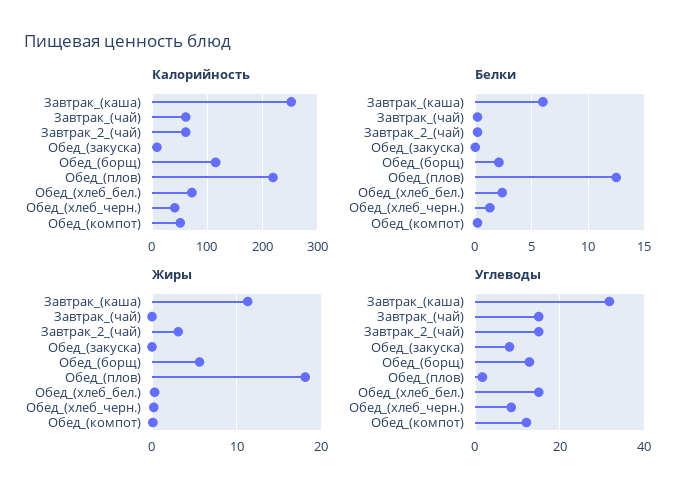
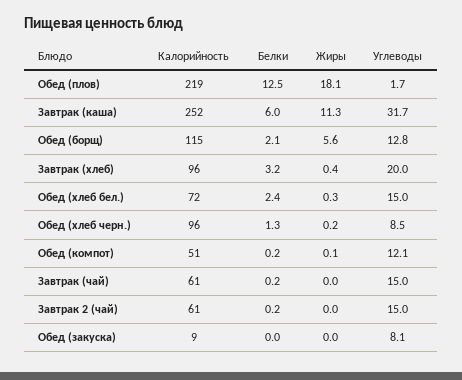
  {
    "Калорийность": {
      "Завтрак_(каша)": 252,
      "Завтрак_(чай)": 61,
      "Завтрак_2_(чай)": 61,
      "Обед_(закуска)": 9,
      "Обед_(борщ)": 115,
      "Обед_(плов)": 219,
      "Обед_(хлеб_бел.)": 72,
-     "Обед_(хлеб_черн.)": 40,
+     "Обед_(хлеб_черн.)": 96,
-     "Обед_(компот)": 51
+     "Обед_(компот)": 51,
+     "Завтрак (хлеб)": 96
    },
    "Белки": {
      "Завтрак_(каша)": 6,
      "Завтрак_(чай)": 0.2,
      "Завтрак_2_(чай)": 0.2,
      "Обед_(закуска)": 0,
      "Обед_(борщ)": 2.1,
      "Обед_(плов)": 12.5,
      "Обед_(хлеб_бел.)": 2.4,
      "Обед_(хлеб_черн.)": 1.3,
-     "Обед_(компот)": 0.2
+     "Обед_(компот)": 0.2,
+     "Завтрак (хлеб)": 3.2
    },
    "Жиры": {
      "Завтрак_(каша)": 11.3,
      "Завтрак_(чай)": 0,
-     "Завтрак_2_(чай)": 3,
+     "Завтрак_2_(чай)": 0,
      "Обед_(закуска)": 0,
      "Обед_(борщ)": 5.6,
      "Обед_(плов)": 18.1,
      "Обед_(хлеб_бел.)": 0.3,
      "Обед_(хлеб_черн.)": 0.2,
-     "Обед_(компот)": 0.1
+     "Обед_(компот)": 0.1,
+     "Завтрак (хлеб)": 0.4
    },
    "Углеводы": {
      "Завтрак_(каша)": 31.7,
      "Завтрак_(чай)": 15,
      "Завтрак_2_(чай)": 15,
      "Обед_(закуска)": 8.1,
      "Обед_(борщ)": 12.8,
      "Обед_(плов)": 1.7,
      "Обед_(хлеб_бел.)": 15,
      "Обед_(хлеб_черн.)": 8.5,
-     "Обед_(компот)": 12.1
+     "Обед_(компот)": 12.1,
+     "Завтрак (хлеб)": 20
    }
  }

